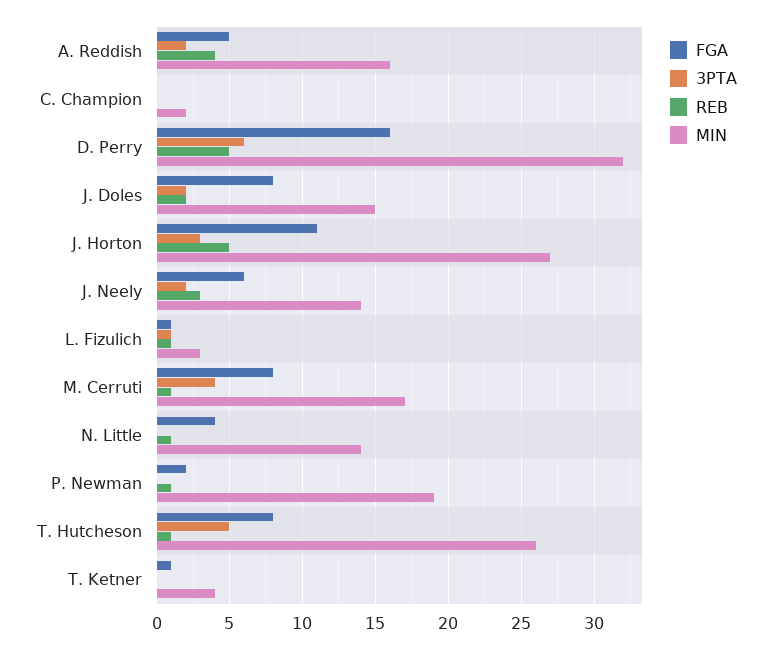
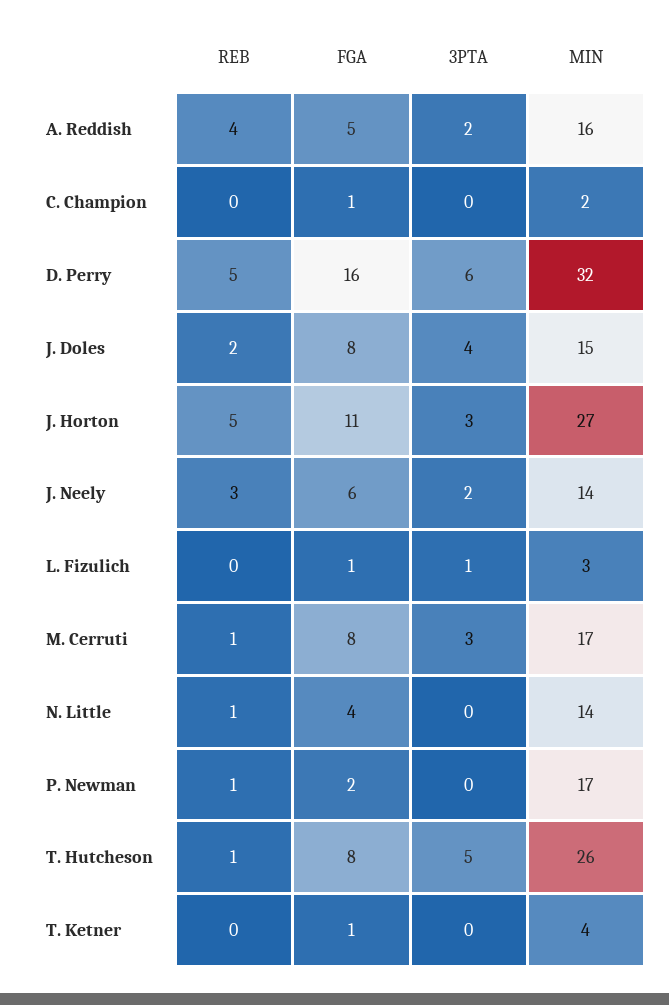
  {
    "FGA": {
      "A. Reddish": 5,
-     "C. Champion": 0,
+     "C. Champion": 1,
      "D. Perry": 16,
      "J. Doles": 8,
      "J. Horton": 11,
      "J. Neely": 6,
      "L. Fizulich": 1,
      "M. Cerruti": 8,
      "N. Little": 4,
      "P. Newman": 2,
      "T. Hutcheson": 8,
      "T. Ketner": 1
    },
    "3PTA": {
      "A. Reddish": 2,
      "C. Champion": 0,
      "D. Perry": 6,
-     "J. Doles": 2,
+     "J. Doles": 4,
      "J. Horton": 3,
      "J. Neely": 2,
      "L. Fizulich": 1,
-     "M. Cerruti": 4,
+     "M. Cerruti": 3,
      "N. Little": 0,
      "P. Newman": 0,
      "T. Hutcheson": 5,
      "T. Ketner": 0
    },
    "REB": {
      "A. Reddish": 4,
      "C. Champion": 0,
      "D. Perry": 5,
      "J. Doles": 2,
      "J. Horton": 5,
      "J. Neely": 3,
-     "L. Fizulich": 1,
+     "L. Fizulich": 0,
      "M. Cerruti": 1,
      "N. Little": 1,
      "P. Newman": 1,
      "T. Hutcheson": 1,
      "T. Ketner": 0
    },
    "MIN": {
      "A. Reddish": 16,
      "C. Champion": 2,
      "D. Perry": 32,
      "J. Doles": 15,
      "J. Horton": 27,
      "J. Neely": 14,
      "L. Fizulich": 3,
      "M. Cerruti": 17,
      "N. Little": 14,
-     "P. Newman": 19,
+     "P. Newman": 17,
      "T. Hutcheson": 26,
      "T. Ketner": 4
    }
  }

